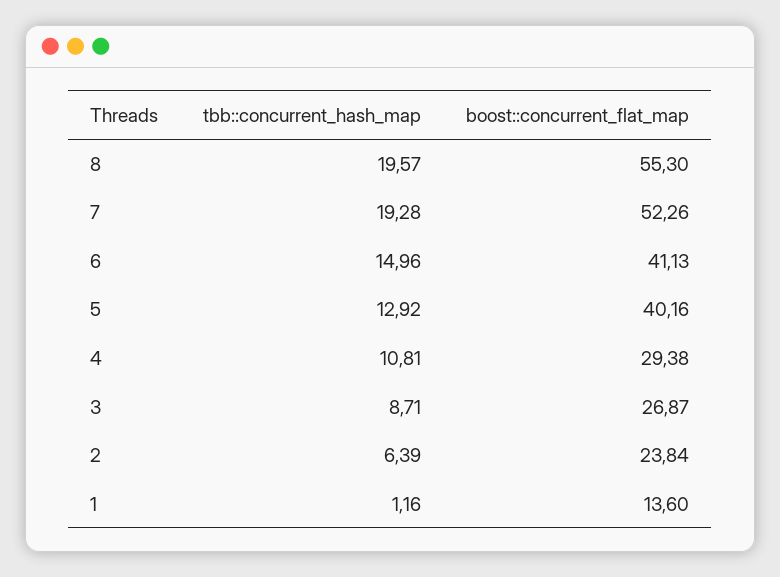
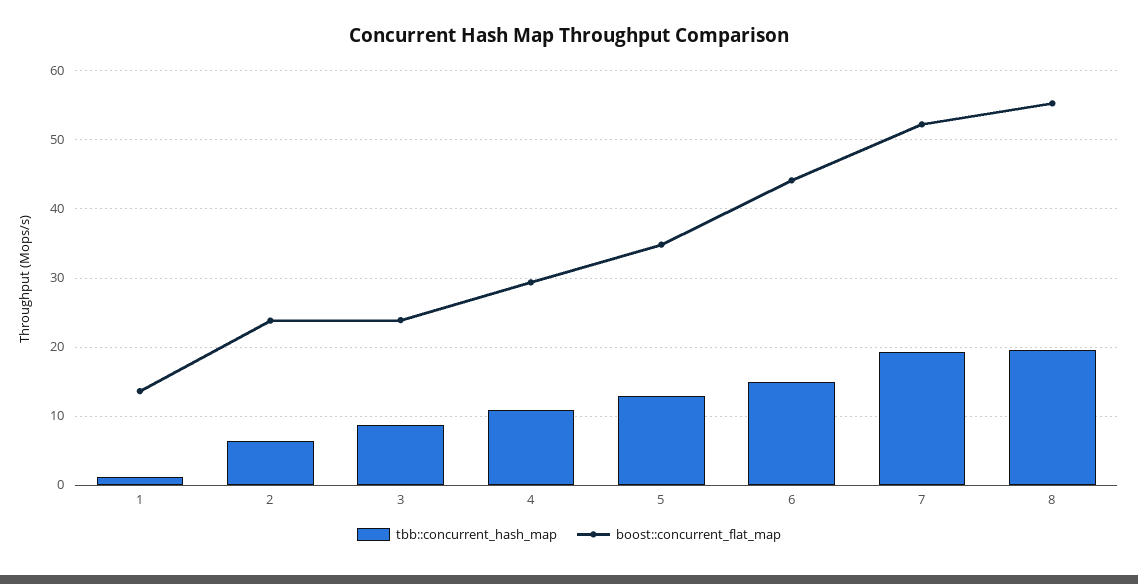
  {
    "tbb::concurrent_hash_map": {
      "8": 19.57,
      "7": 19.28,
      "6": 14.96,
      "5": 12.92,
      "4": 10.81,
      "3": 8.71,
      "2": 6.39,
      "1": 1.16
    },
    "boost::concurrent_flat_map": {
      "8": 55.3,
      "7": 52.26,
-     "6": 41.13,
+     "6": 44,
-     "5": 40.16,
+     "5": 35,
      "4": 29.38,
-     "3": 26.87,
+     "3": 24,
      "2": 23.84,
      "1": 13.6
    }
  }

